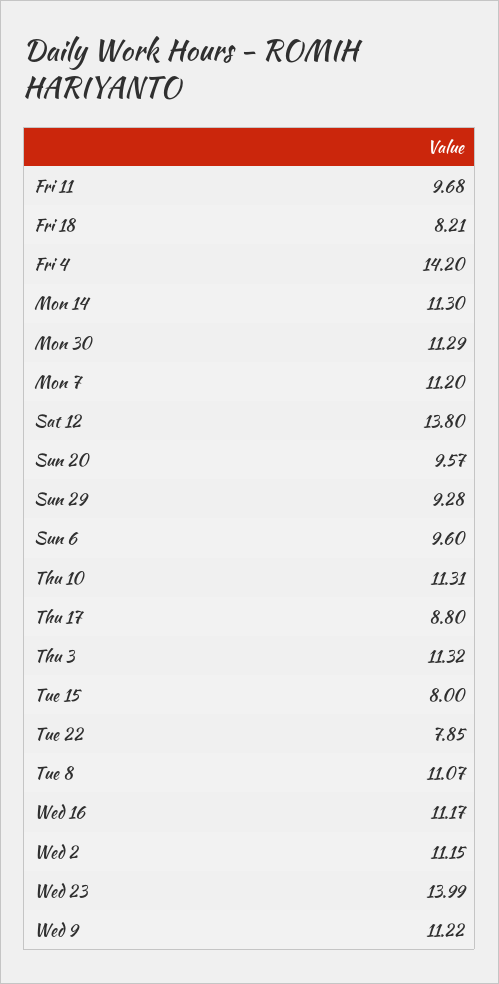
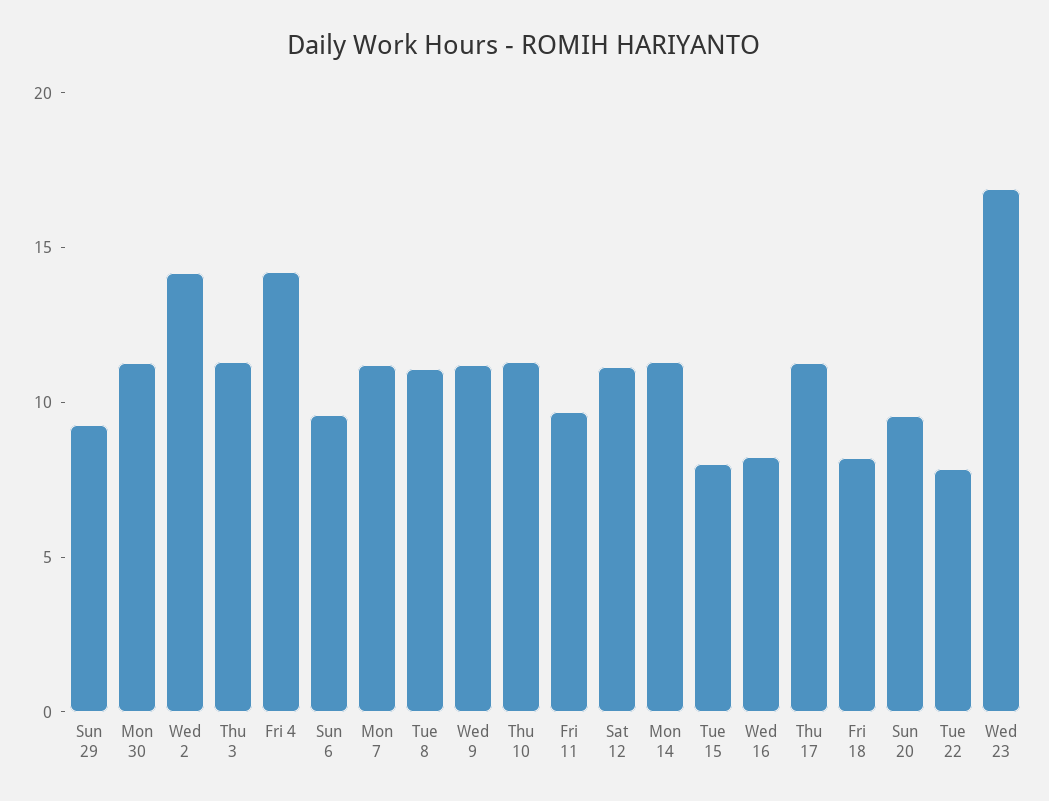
  {
    "Fri 11": 9.68,
    "Fri 18": 8.21,
    "Fri 4": 14.2,
    "Mon 14": 11.3,
    "Mon 30": 11.29,
    "Mon 7": 11.2,
-   "Sat 12": 13.8,
+   "Sat 12": 11,
    "Sun 20": 9.57,
    "Sun 29": 9.28,
    "Sun 6": 9.6,
    "Thu 10": 11.31,
-   "Thu 17": 8.8,
+   "Thu 17": 11,
    "Thu 3": 11.32,
    "Tue 15": 8,
    "Tue 22": 7.85,
    "Tue 8": 11.07,
-   "Wed 16": 11.17,
+   "Wed 16": 8,
-   "Wed 2": 11.15,
+   "Wed 2": 14,
-   "Wed 23": 13.99,
+   "Wed 23": 17,
    "Wed 9": 11.22
  }

